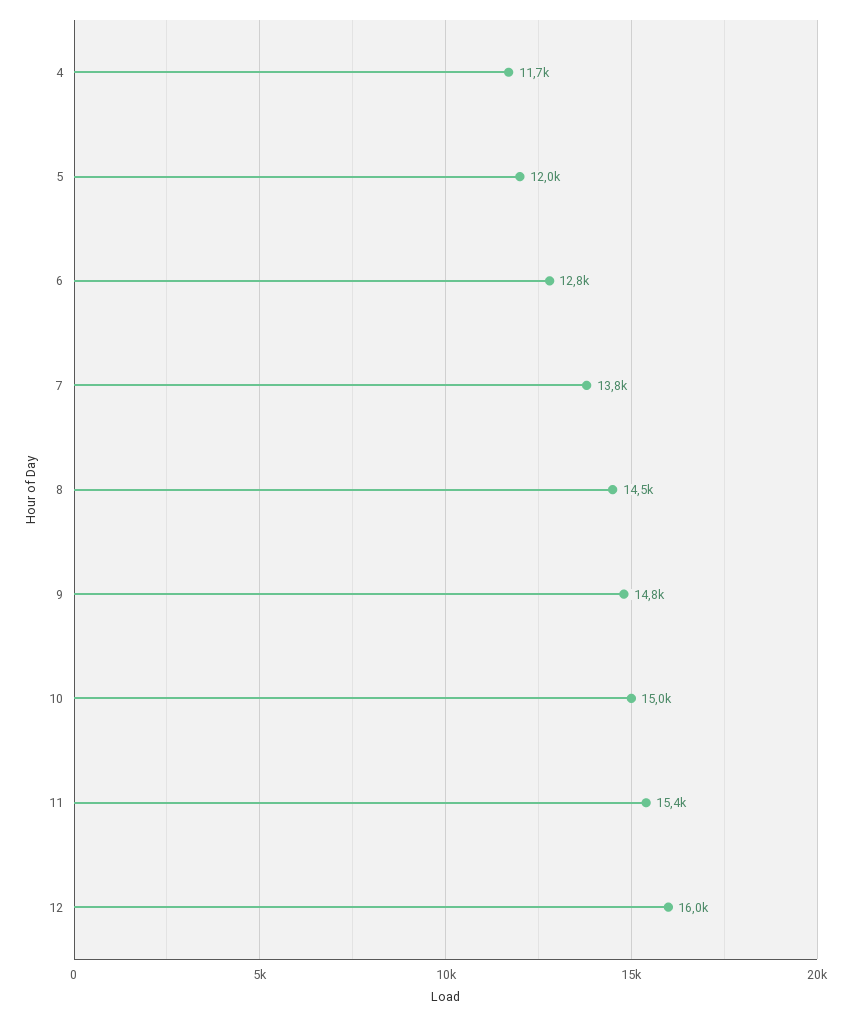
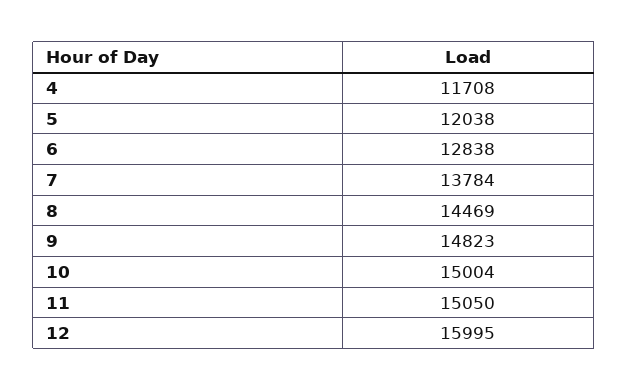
  {
    "4": 11708,
    "5": 12038,
    "6": 12838,
    "7": 13784,
    "8": 14469,
    "9": 14823,
    "10": 15004,
-   "11": 15400,
+   "11": 15050,
    "12": 15995
  }

